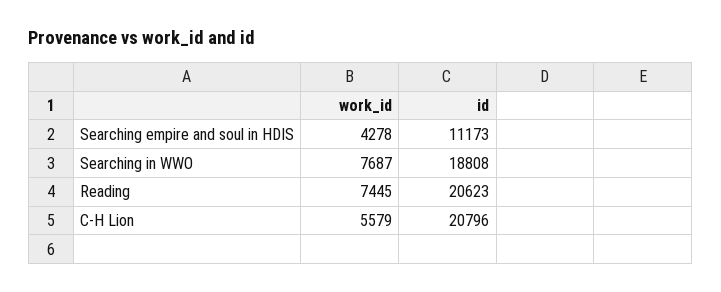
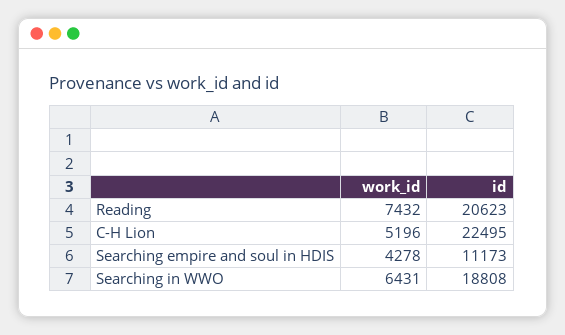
  {
    "work_id": {
      "Searching empire and soul in HDIS": 4278,
-     "Searching in WWO": 7687,
+     "Searching in WWO": 6431,
-     "Reading": 7445,
+     "Reading": 7432,
-     "C-H Lion": 5579
+     "C-H Lion": 5196
    },
    "id": {
      "Searching empire and soul in HDIS": 11173,
      "Searching in WWO": 18808,
      "Reading": 20623,
-     "C-H Lion": 20796
+     "C-H Lion": 22495
    }
  }

